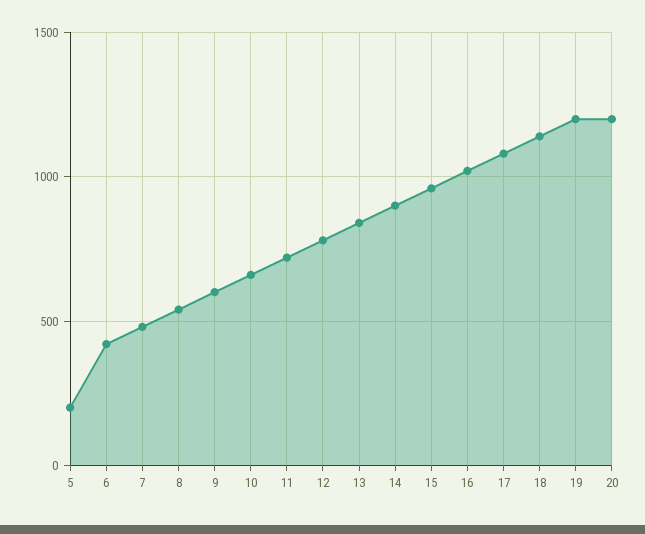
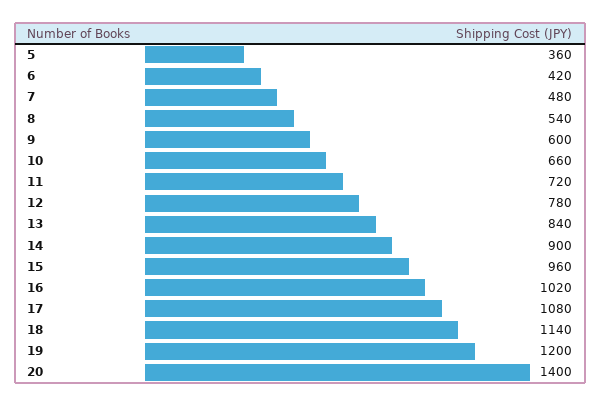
  {
-   "5": 200,
+   "5": 360,
    "6": 420,
    "7": 480,
    "8": 540,
    "9": 600,
    "10": 660,
    "11": 720,
    "12": 780,
    "13": 840,
    "14": 900,
    "15": 960,
    "16": 1020,
    "17": 1080,
    "18": 1140,
    "19": 1200,
-   "20": 1200
+   "20": 1400
  }

